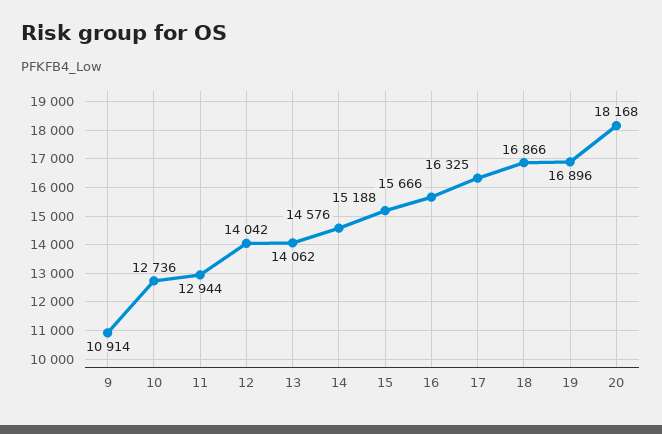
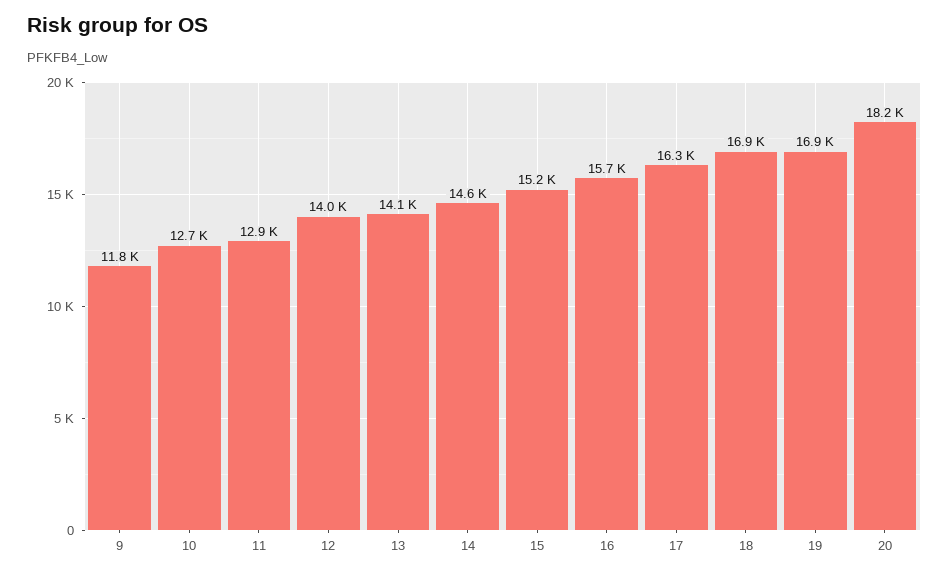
  {
-   "9": 10914,
+   "9": 11800,
    "10": 12736,
    "11": 12944,
    "12": 14042,
    "13": 14062,
    "14": 14576,
    "15": 15188,
    "16": 15666,
    "17": 16325,
    "18": 16866,
    "19": 16896,
    "20": 18168
  }

